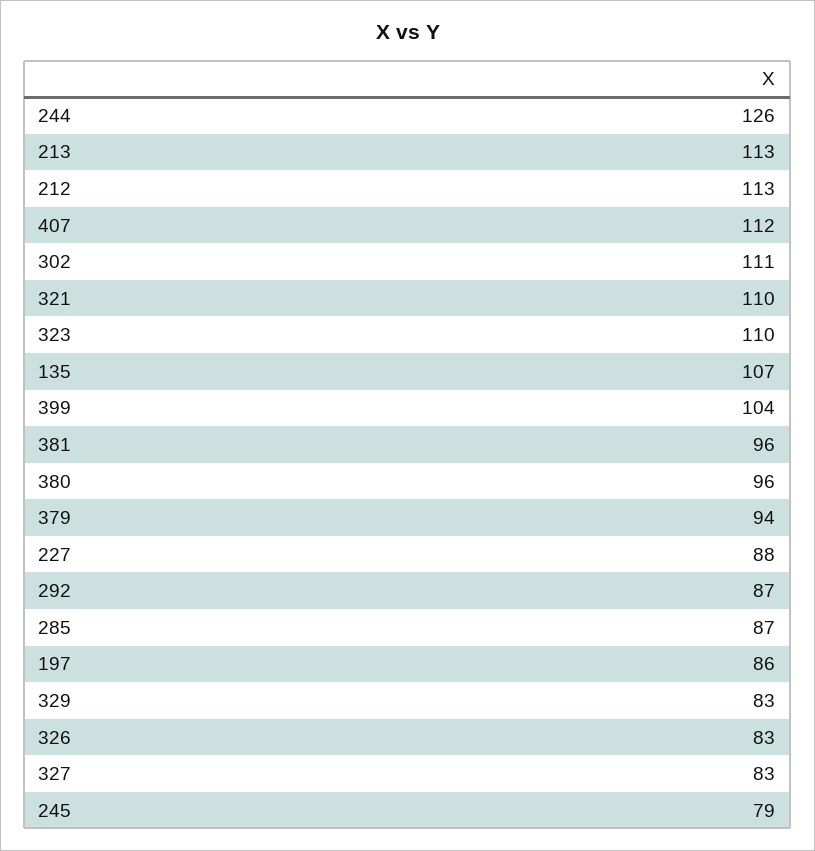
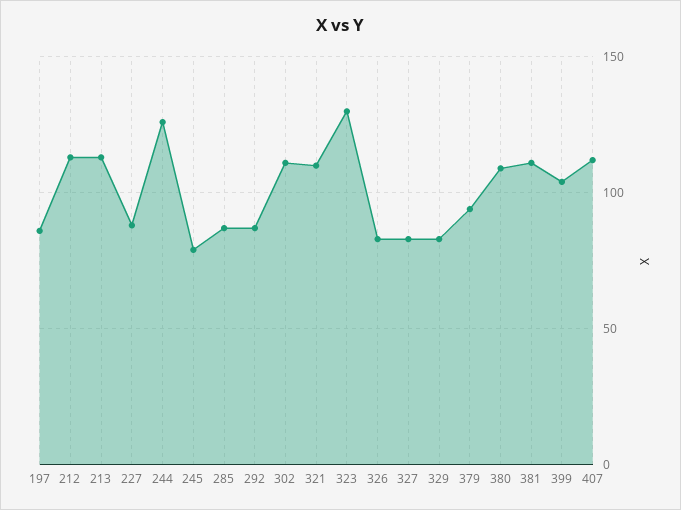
  {
    "244": 126,
    "213": 113,
    "212": 113,
    "407": 112,
    "302": 111,
    "321": 110,
-   "323": 110,
+   "323": 130,
-   "135": 107,
    "399": 104,
-   "381": 96,
+   "381": 110,
-   "380": 96,
+   "380": 110,
    "379": 94,
    "227": 88,
    "292": 87,
    "285": 87,
    "197": 86,
    "329": 83,
    "326": 83,
    "327": 83,
    "245": 79
  }

